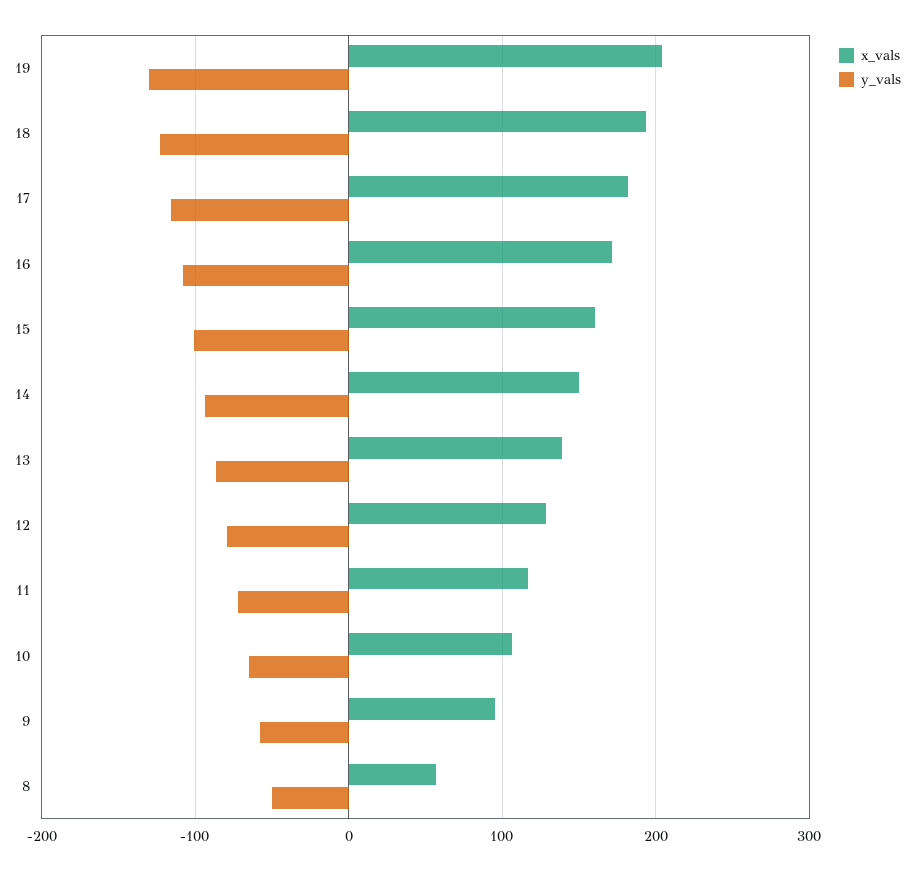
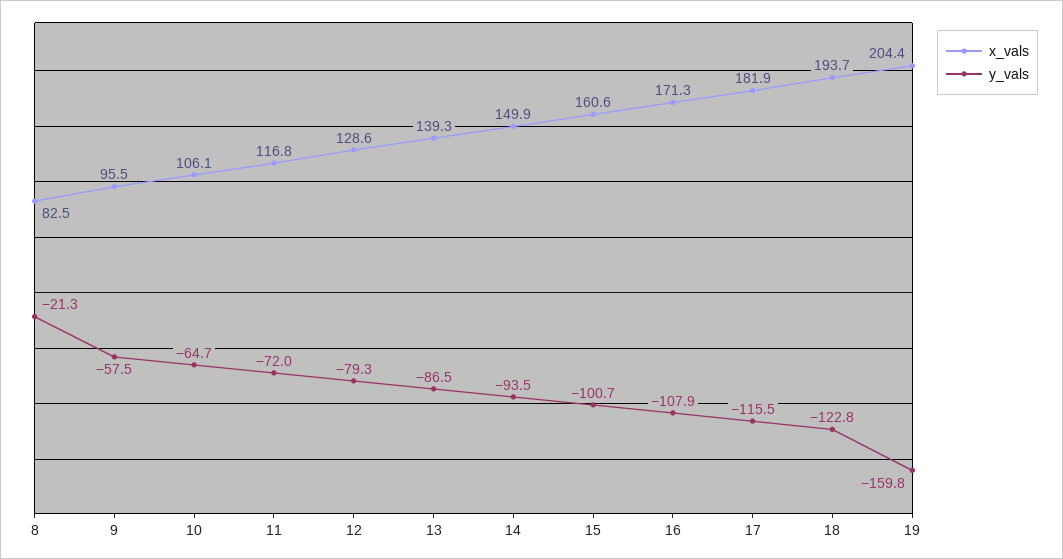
  {
    "x_vals": {
      "19": 204.4,
      "18": 193.7,
      "17": 181.9,
      "16": 171.3,
      "15": 160.6,
      "14": 149.9,
      "13": 139.3,
      "12": 128.6,
      "11": 116.8,
      "10": 106.1,
      "9": 95.5,
-     "8": 60
+     "8": 82.5
    },
    "y_vals": {
-     "19": -130,
+     "19": -159.8,
      "18": -122.8,
      "17": -115.5,
      "16": -107.9,
      "15": -100.7,
      "14": -93.5,
      "13": -86.5,
      "12": -79.3,
      "11": -72,
      "10": -64.7,
      "9": -57.5,
-     "8": -50
+     "8": -21.3
    }
  }

